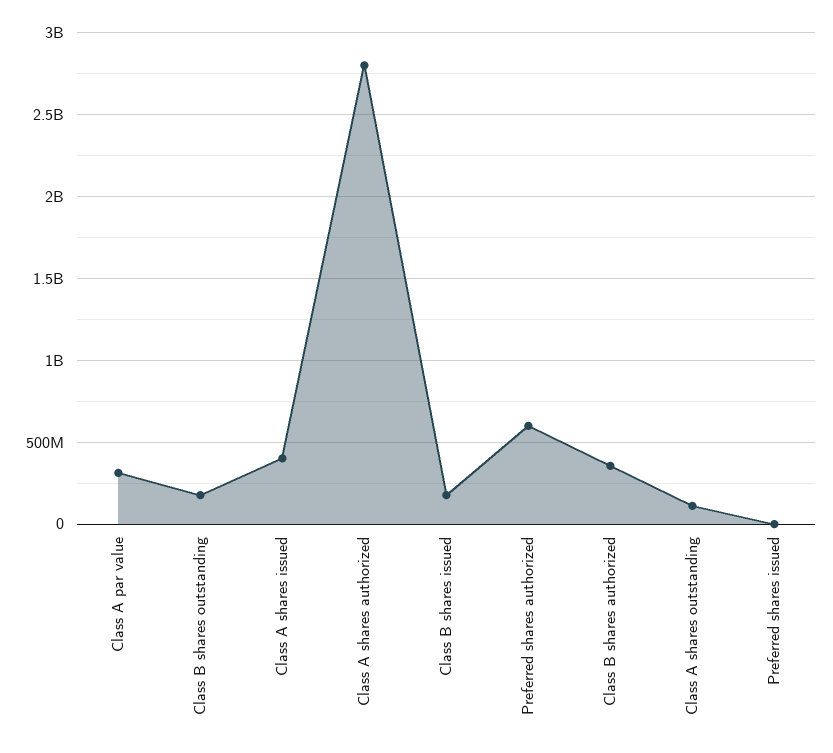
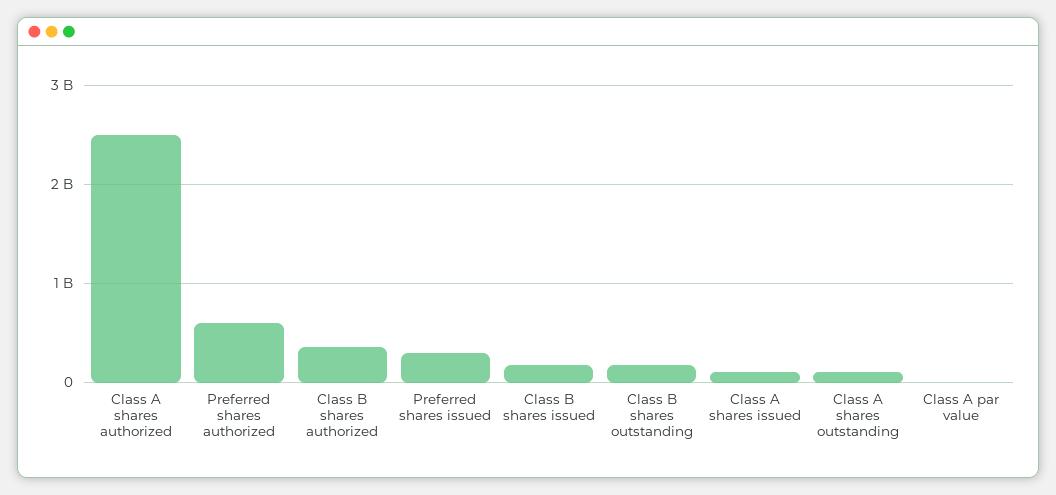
  {
-   "Class A par value": 300000000,
+   "Class A par value": 0,
    "Class B shares outstanding": 200000000,
-   "Class A shares issued": 400000000,
+   "Class A shares issued": 100000000,
-   "Class A shares authorized": 2800000000,
+   "Class A shares authorized": 2500000000,
    "Class B shares issued": 200000000,
    "Preferred shares authorized": 600000000,
    "Class B shares authorized": 350000000,
    "Class A shares outstanding": 100000000,
-   "Preferred shares issued": 0
+   "Preferred shares issued": 300000000
  }

